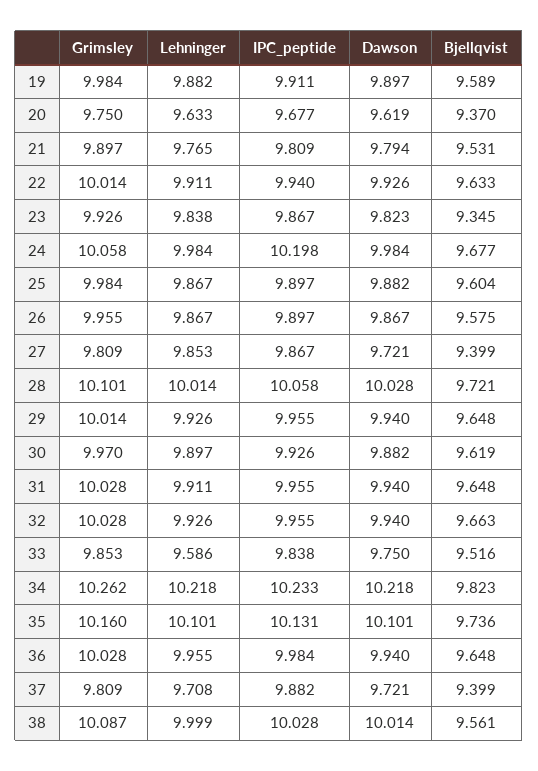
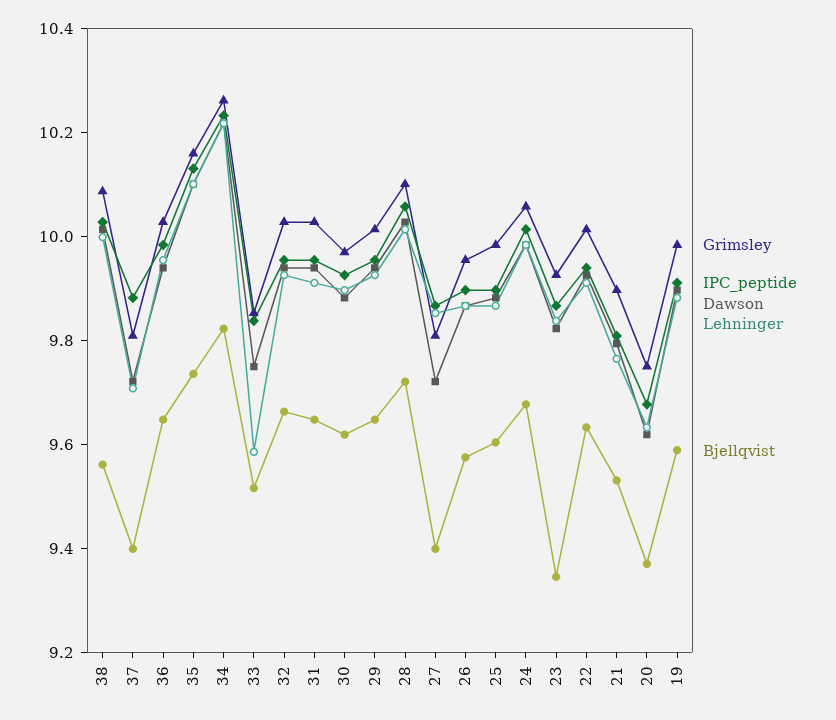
  {
    "Grimsley": {
      "19": 9.984,
      "20": 9.75,
      "21": 9.897,
      "22": 10.014,
      "23": 9.926,
      "24": 10.058,
      "25": 9.984,
      "26": 9.955,
      "27": 9.809,
      "28": 10.101,
      "29": 10.014,
      "30": 9.97,
      "31": 10.028,
      "32": 10.028,
      "33": 9.853,
      "34": 10.262,
      "35": 10.16,
      "36": 10.028,
      "37": 9.809,
      "38": 10.087
    },
    "Lehninger": {
      "19": 9.882,
      "20": 9.633,
      "21": 9.765,
      "22": 9.911,
      "23": 9.838,
      "24": 9.984,
      "25": 9.867,
      "26": 9.867,
      "27": 9.853,
      "28": 10.014,
      "29": 9.926,
      "30": 9.897,
      "31": 9.911,
      "32": 9.926,
      "33": 9.586,
      "34": 10.218,
      "35": 10.101,
      "36": 9.955,
      "37": 9.708,
      "38": 9.999
    },
    "IPC_peptide": {
      "19": 9.911,
      "20": 9.677,
      "21": 9.809,
      "22": 9.94,
      "23": 9.867,
-     "24": 10.198,
+     "24": 10,
      "25": 9.897,
      "26": 9.897,
      "27": 9.867,
      "28": 10.058,
      "29": 9.955,
      "30": 9.926,
      "31": 9.955,
      "32": 9.955,
      "33": 9.838,
      "34": 10.233,
      "35": 10.131,
      "36": 9.984,
      "37": 9.882,
      "38": 10.028
    },
    "Dawson": {
      "19": 9.897,
      "20": 9.619,
      "21": 9.794,
      "22": 9.926,
      "23": 9.823,
      "24": 9.984,
      "25": 9.882,
      "26": 9.867,
      "27": 9.721,
      "28": 10.028,
      "29": 9.94,
      "30": 9.882,
      "31": 9.94,
      "32": 9.94,
      "33": 9.75,
      "34": 10.218,
      "35": 10.101,
      "36": 9.94,
      "37": 9.721,
      "38": 10.014
    },
    "Bjellqvist": {
      "19": 9.589,
      "20": 9.37,
      "21": 9.531,
      "22": 9.633,
      "23": 9.345,
      "24": 9.677,
      "25": 9.604,
      "26": 9.575,
      "27": 9.399,
      "28": 9.721,
      "29": 9.648,
      "30": 9.619,
      "31": 9.648,
      "32": 9.663,
      "33": 9.516,
      "34": 9.823,
      "35": 9.736,
      "36": 9.648,
      "37": 9.399,
      "38": 9.561
    }
  }

